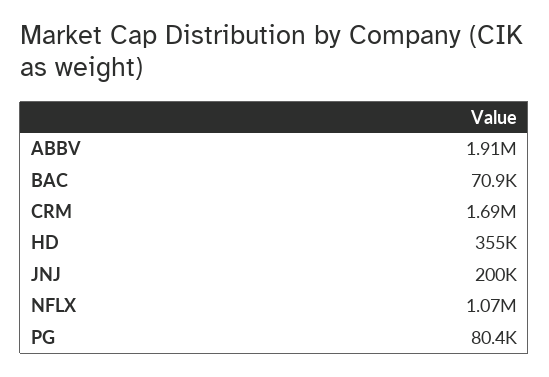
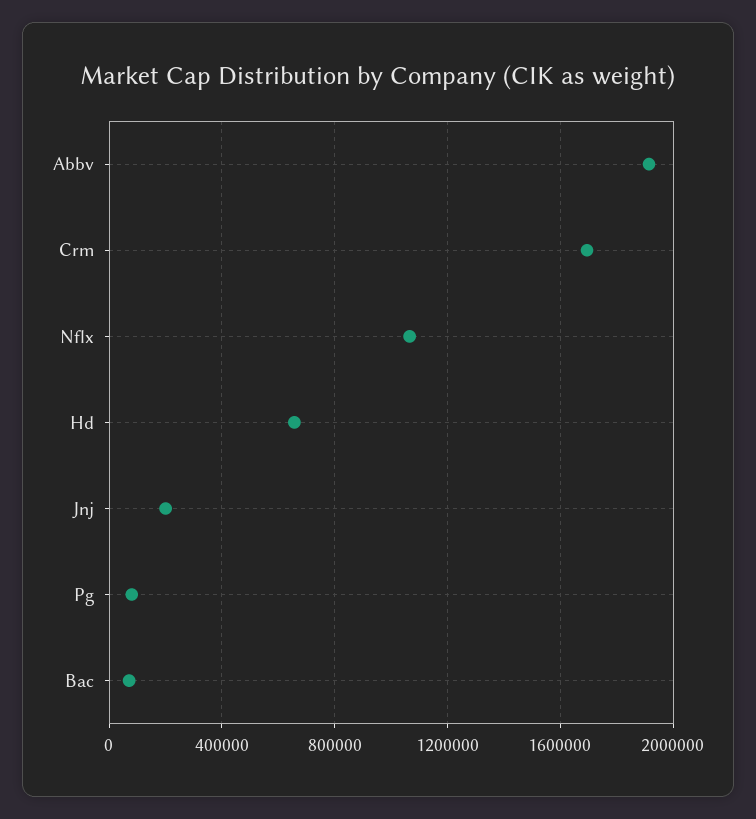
  {
    "ABBV": 1910000,
    "BAC": 70900,
    "CRM": 1690000,
-   "HD": 355000,
+   "HD": 650000,
    "JNJ": 200000,
    "NFLX": 1070000,
    "PG": 80400
  }

